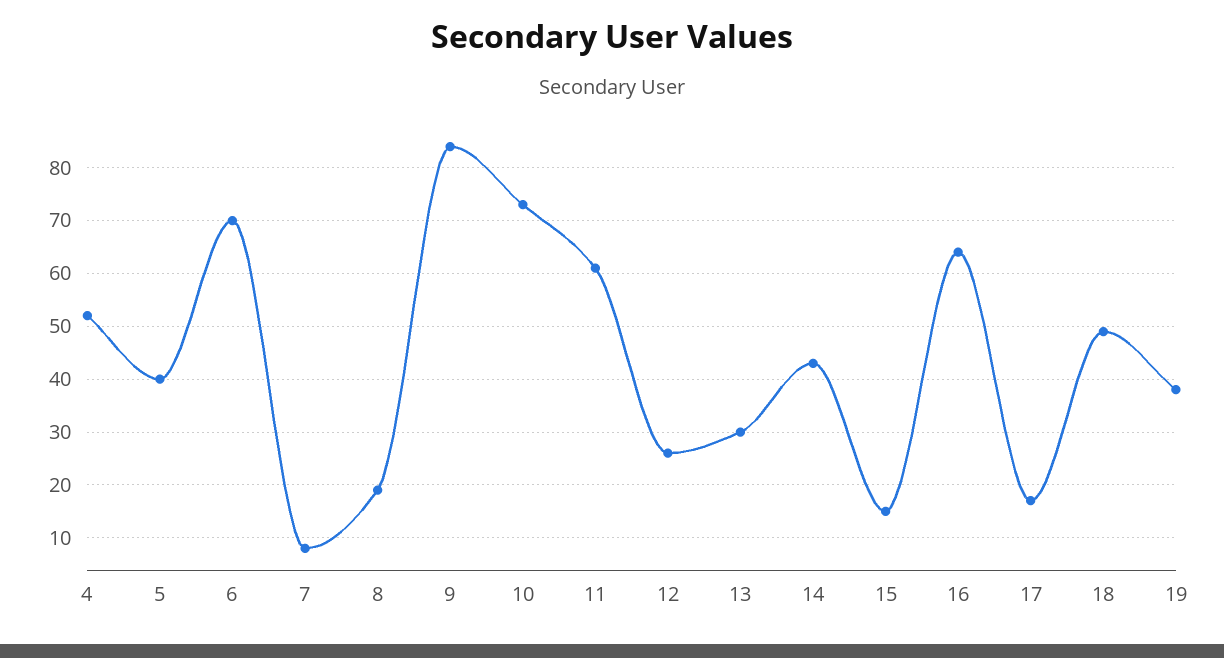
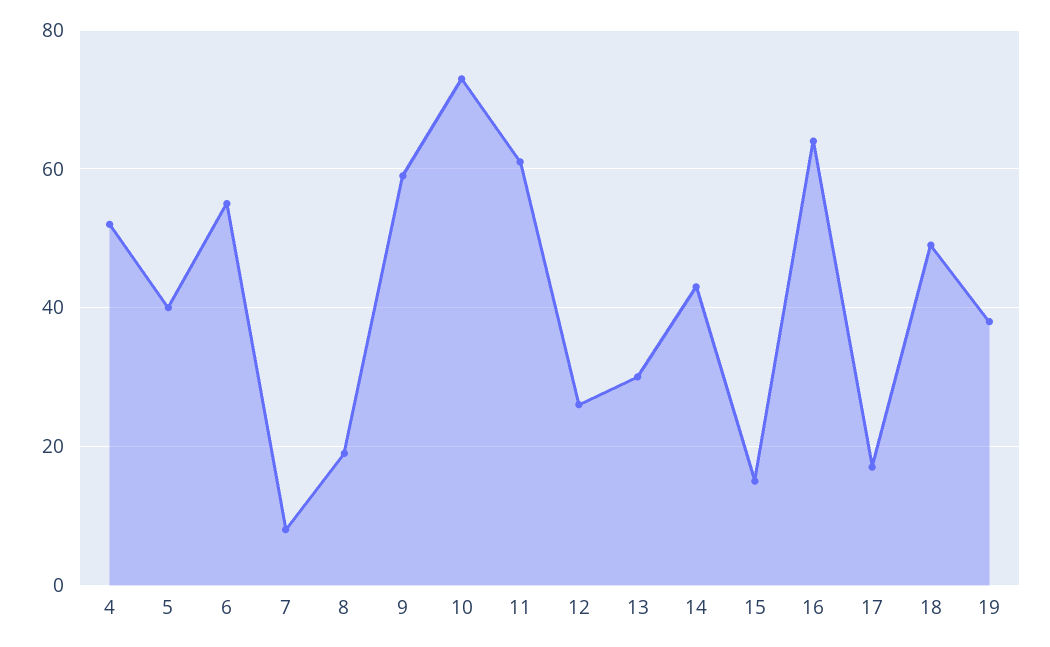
  {
    "4": 50,
    "5": 40,
-   "6": 70,
+   "6": 55,
    "7": 10,
    "8": 20,
-   "9": 85,
+   "9": 60,
    "10": 75,
    "11": 60,
    "12": 25,
    "13": 30,
    "14": 45,
    "15": 15,
    "16": 65,
    "17": 15,
    "18": 50,
    "19": 40
  }

